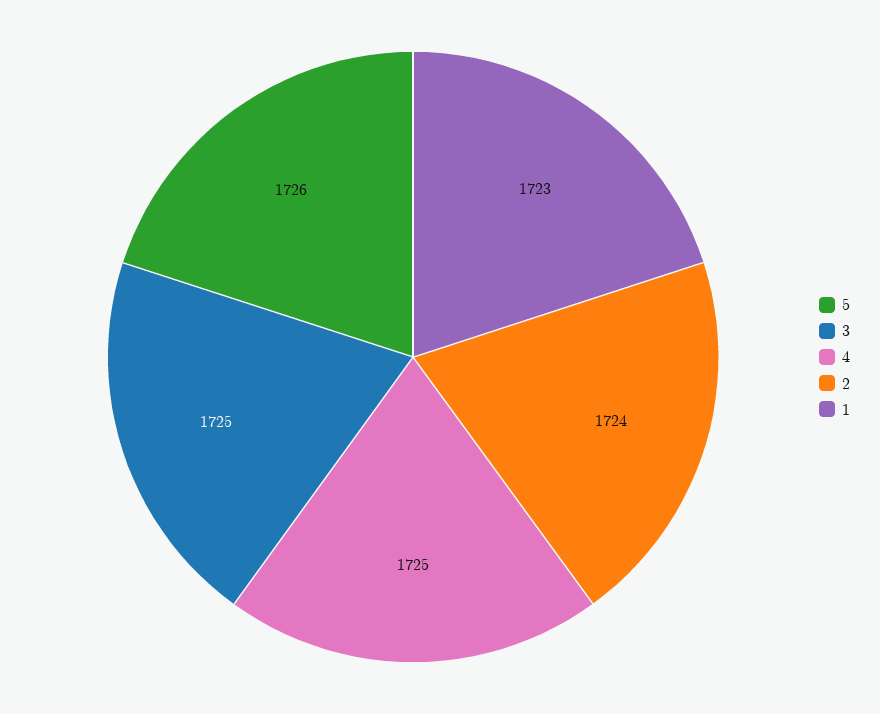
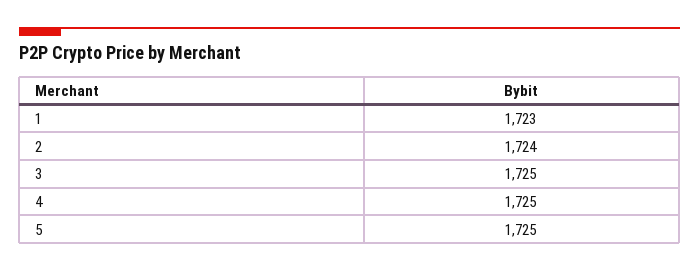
  {
-   "5": 1726,
+   "5": 1725,
    "3": 1725,
    "4": 1725,
    "2": 1724,
    "1": 1723
  }

